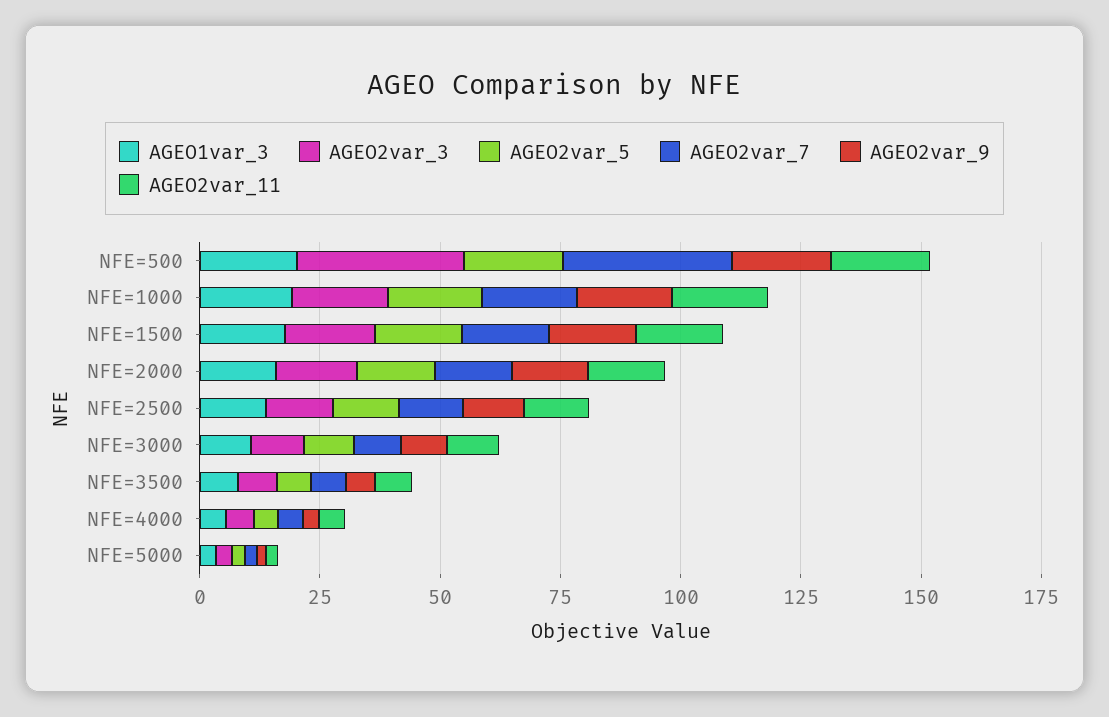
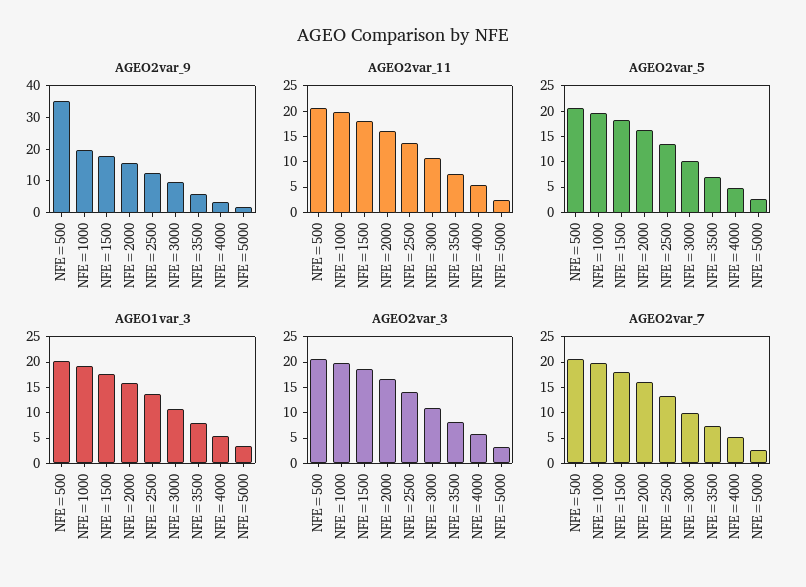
  {
    "AGEO1var_3": {
      "NFE=500": 20,
      "NFE=1000": 20,
      "NFE=1500": 17.5,
      "NFE=2000": 15,
      "NFE=2500": 12.5,
      "NFE=3000": 10,
      "NFE=3500": 7.5,
      "NFE=4000": 5,
      "NFE=5000": 2.5
    },
    "AGEO2var_3": {
-     "NFE=500": 35,
+     "NFE=500": 20,
      "NFE=1000": 20,
      "NFE=1500": 17.5,
      "NFE=2000": 17.5,
      "NFE=2500": 15,
      "NFE=3000": 10,
      "NFE=3500": 7.5,
      "NFE=4000": 5,
      "NFE=5000": 2.5
    },
    "AGEO2var_5": {
      "NFE=500": 20,
      "NFE=1000": 20,
      "NFE=1500": 17.5,
      "NFE=2000": 17.5,
      "NFE=2500": 12.5,
      "NFE=3000": 10,
      "NFE=3500": 7.5,
      "NFE=4000": 5,
      "NFE=5000": 2.5
    },
    "AGEO2var_7": {
-     "NFE=500": 35,
+     "NFE=500": 20,
      "NFE=1000": 20,
      "NFE=1500": 17.5,
      "NFE=2000": 15,
      "NFE=2500": 12.5,
      "NFE=3000": 10,
      "NFE=3500": 7.5,
      "NFE=4000": 5,
      "NFE=5000": 2.5
    },
    "AGEO2var_9": {
-     "NFE=500": 20,
+     "NFE=500": 35,
      "NFE=1000": 20,
      "NFE=1500": 20,
      "NFE=2000": 15,
      "NFE=2500": 15,
      "NFE=3000": 10,
      "NFE=3500": 5,
      "NFE=4000": 5,
      "NFE=5000": 0
    },
    "AGEO2var_11": {
      "NFE=500": 20,
      "NFE=1000": 20,
      "NFE=1500": 17.5,
      "NFE=2000": 15,
      "NFE=2500": 12.5,
      "NFE=3000": 10,
      "NFE=3500": 7.5,
      "NFE=4000": 5,
      "NFE=5000": 2.5
    }
  }

